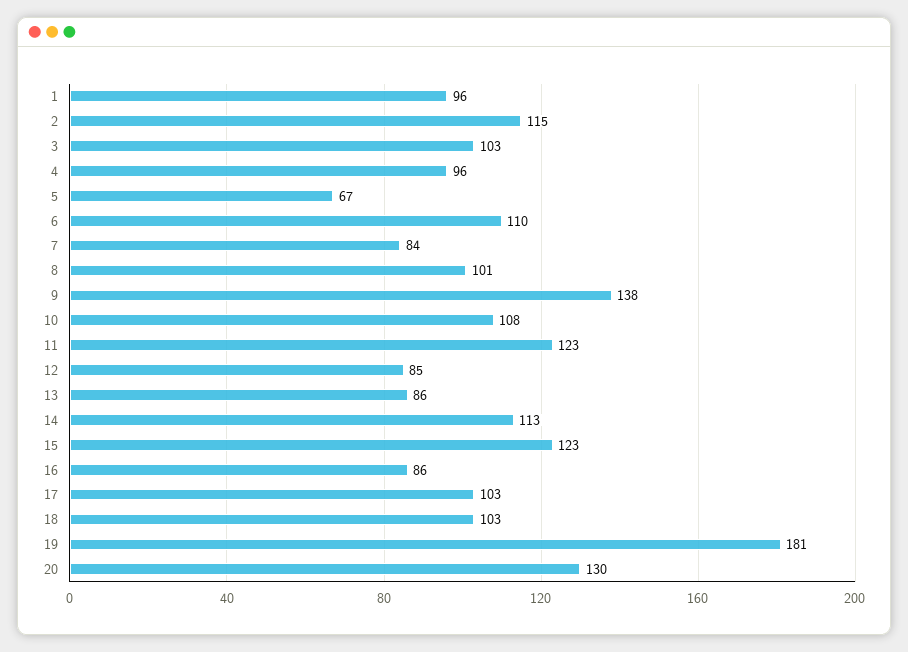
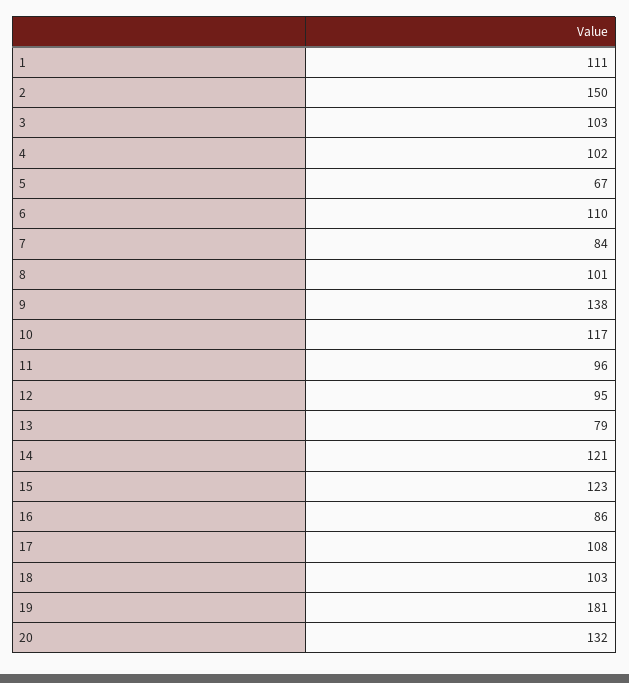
  {
-   "1": 96,
+   "1": 111,
-   "2": 115,
+   "2": 150,
    "3": 103,
-   "4": 96,
+   "4": 102,
    "5": 67,
    "6": 110,
    "7": 84,
    "8": 101,
    "9": 138,
-   "10": 108,
+   "10": 117,
-   "11": 123,
+   "11": 96,
-   "12": 85,
+   "12": 95,
-   "13": 86,
+   "13": 79,
-   "14": 113,
+   "14": 121,
    "15": 123,
    "16": 86,
-   "17": 103,
+   "17": 108,
    "18": 103,
    "19": 181,
-   "20": 130
+   "20": 132
  }

